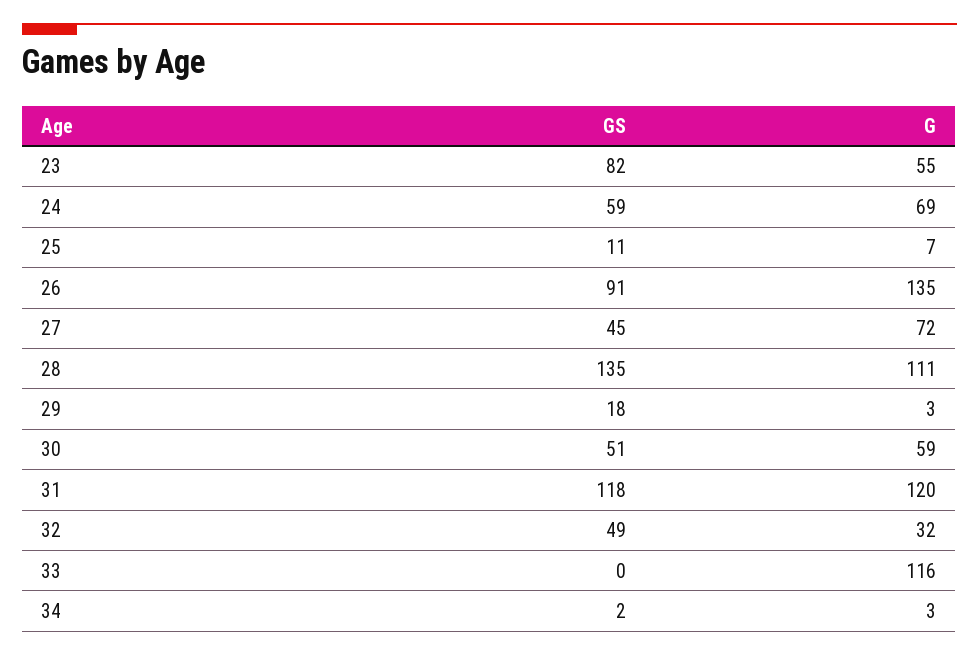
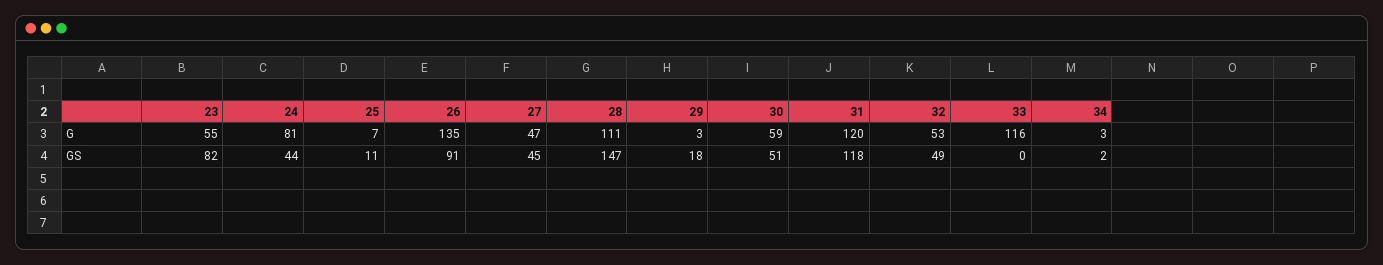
  {
    "GS": {
      "23": 82,
-     "24": 59,
+     "24": 44,
      "25": 11,
      "26": 91,
      "27": 45,
-     "28": 135,
+     "28": 147,
      "29": 18,
      "30": 51,
      "31": 118,
      "32": 49,
      "33": 0,
      "34": 2
    },
    "G": {
      "23": 55,
-     "24": 69,
+     "24": 81,
      "25": 7,
      "26": 135,
-     "27": 72,
+     "27": 47,
      "28": 111,
      "29": 3,
      "30": 59,
      "31": 120,
-     "32": 32,
+     "32": 53,
      "33": 116,
      "34": 3
    }
  }

